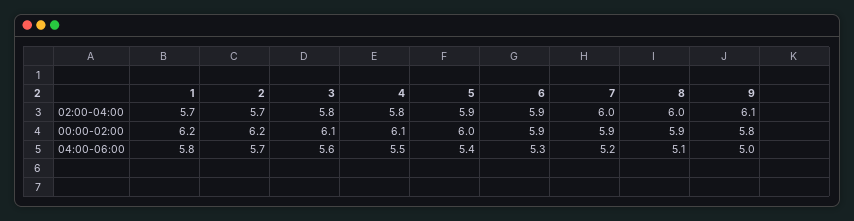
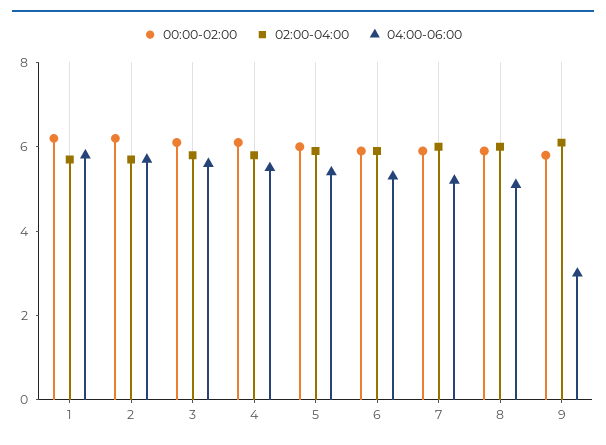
  {
    "02:00-04:00": {
      "1": 5.7,
      "2": 5.7,
      "3": 5.8,
      "4": 5.8,
      "5": 5.9,
      "6": 5.9,
      "7": 6,
      "8": 6,
      "9": 6.1
    },
    "00:00-02:00": {
      "1": 6.2,
      "2": 6.2,
      "3": 6.1,
      "4": 6.1,
      "5": 6,
      "6": 5.9,
      "7": 5.9,
      "8": 5.9,
      "9": 5.8
    },
    "04:00-06:00": {
      "1": 5.8,
      "2": 5.7,
      "3": 5.6,
      "4": 5.5,
      "5": 5.4,
      "6": 5.3,
      "7": 5.2,
      "8": 5.1,
-     "9": 5
+     "9": 3
    }
  }

